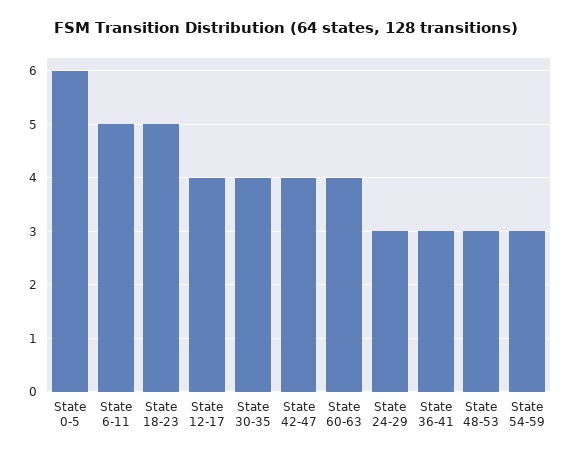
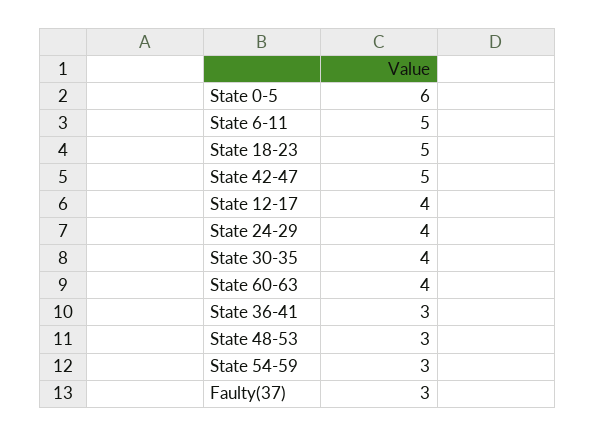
  {
    "State 0-5": 6,
    "State 6-11": 5,
    "State 18-23": 5,
    "State 12-17": 4,
    "State 30-35": 4,
-   "State 42-47": 4,
+   "State 42-47": 5,
    "State 60-63": 4,
-   "State 24-29": 3,
+   "State 24-29": 4,
    "State 36-41": 3,
    "State 48-53": 3,
-   "State 54-59": 3
+   "State 54-59": 3,
+   "Faulty(37)": 3
  }

